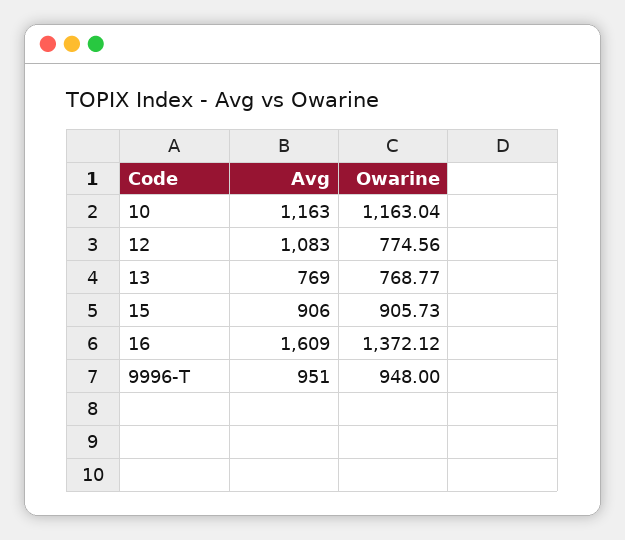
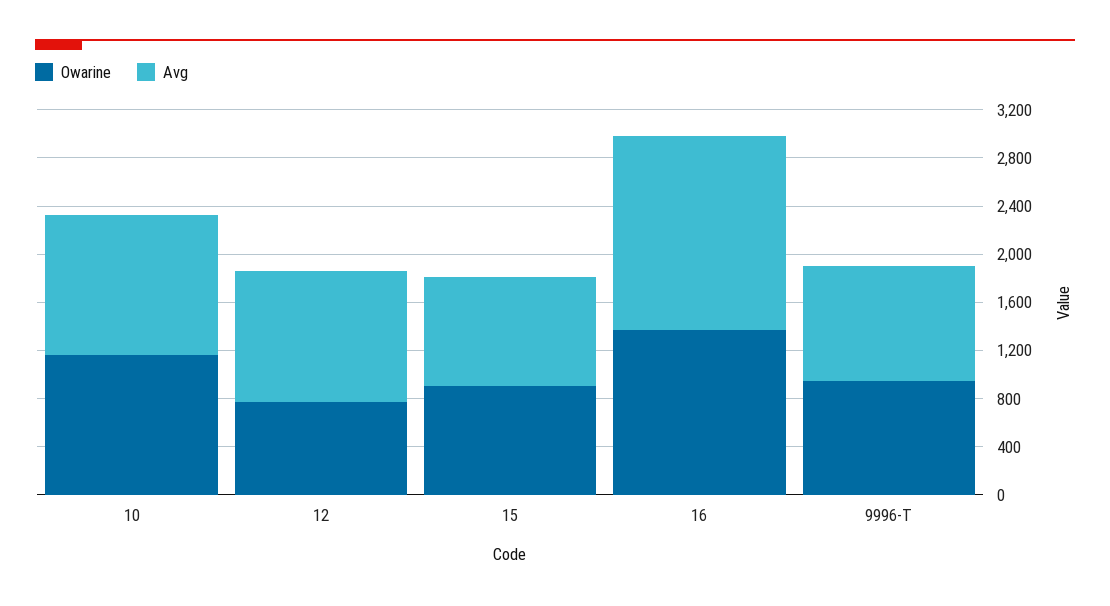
  {
    "Avg": {
      "10": 1163,
      "12": 1083,
-     "13": 769,
      "15": 906,
      "16": 1609,
      "9996-T": 951
    },
    "Owarine": {
      "10": 1163.04,
      "12": 774.56,
-     "13": 768.77,
      "15": 905.73,
      "16": 1372.12,
      "9996-T": 948
    }
  }

